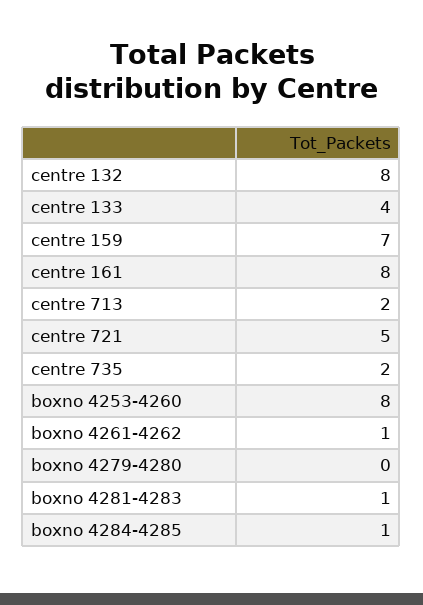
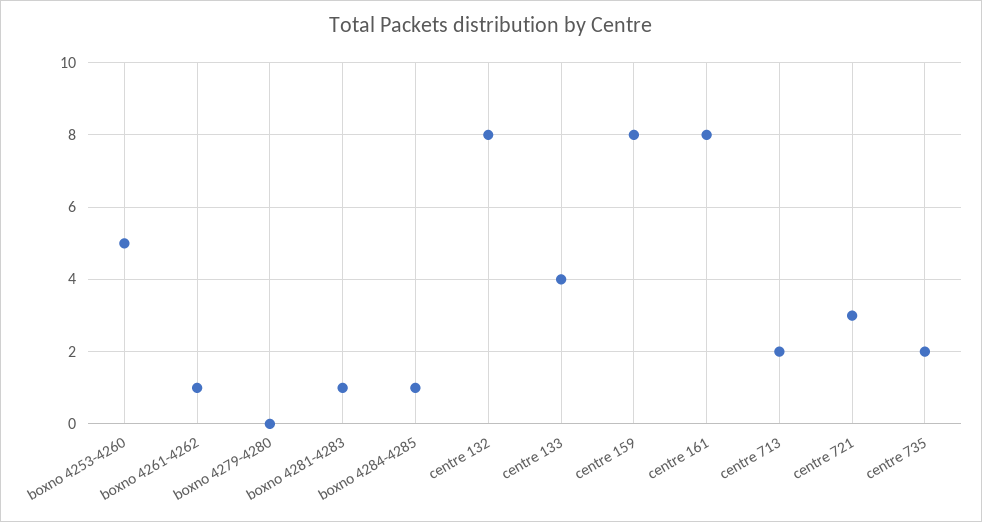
  {
    "centre 132": 8,
    "centre 133": 4,
-   "centre 159": 7,
+   "centre 159": 8,
    "centre 161": 8,
    "centre 713": 2,
-   "centre 721": 5,
+   "centre 721": 3,
    "centre 735": 2,
-   "boxno 4253-4260": 8,
+   "boxno 4253-4260": 5,
    "boxno 4261-4262": 1,
    "boxno 4279-4280": 0,
    "boxno 4281-4283": 1,
    "boxno 4284-4285": 1
  }

